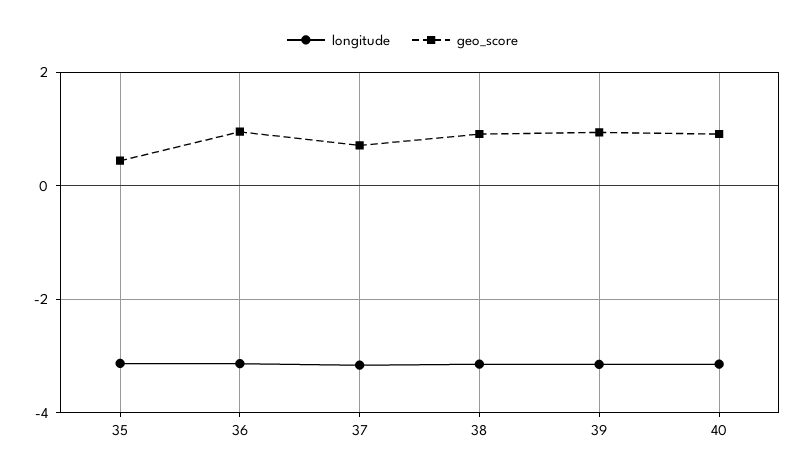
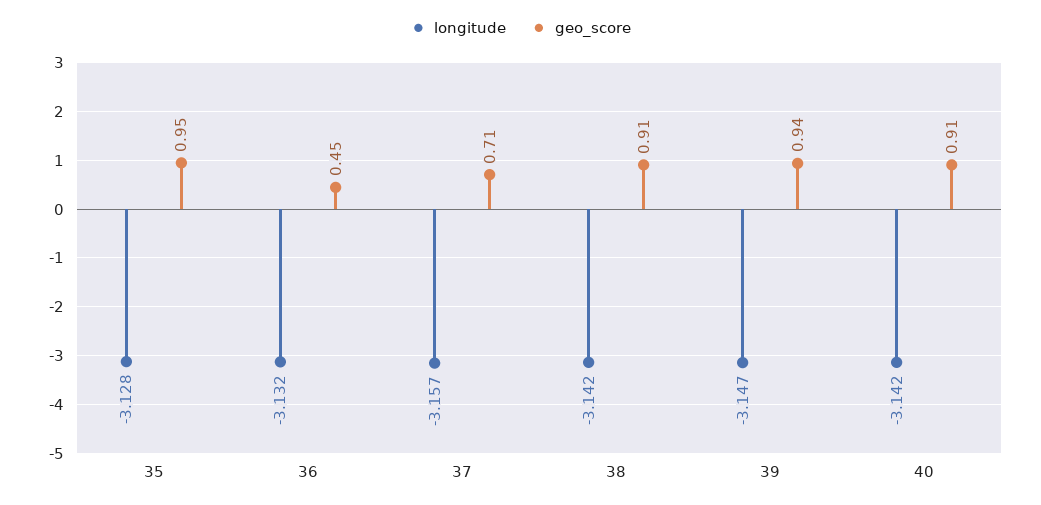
  {
    "longitude": {
      "35": -3.128,
      "36": -3.132,
      "37": -3.157,
      "38": -3.142,
      "39": -3.147,
      "40": -3.142
    },
    "geo_score": {
-     "35": 0.4,
+     "35": 0.95,
-     "36": 1,
+     "36": 0.45,
      "37": 0.71,
      "38": 0.91,
      "39": 0.94,
      "40": 0.91
    }
  }

